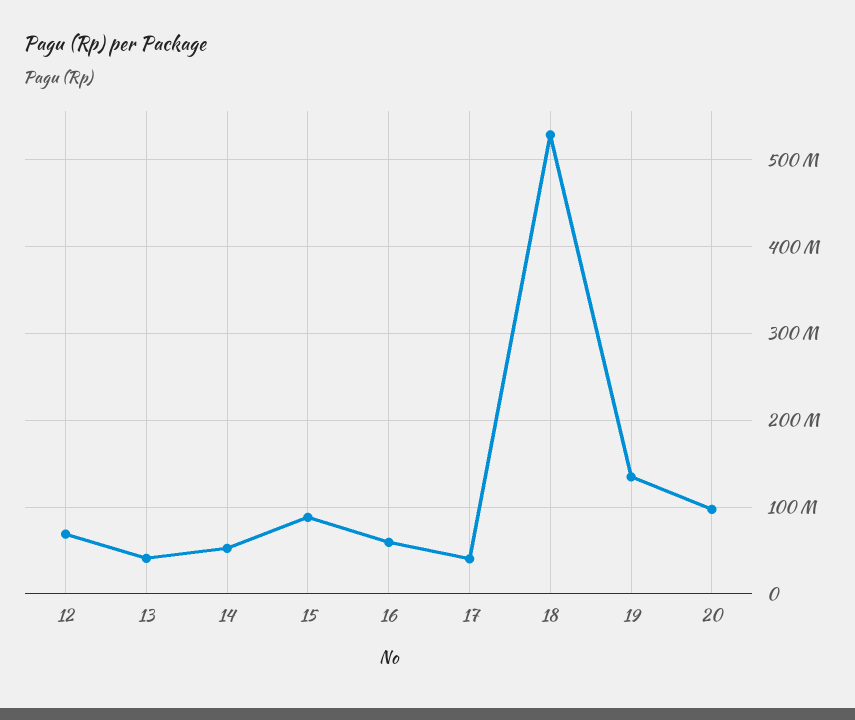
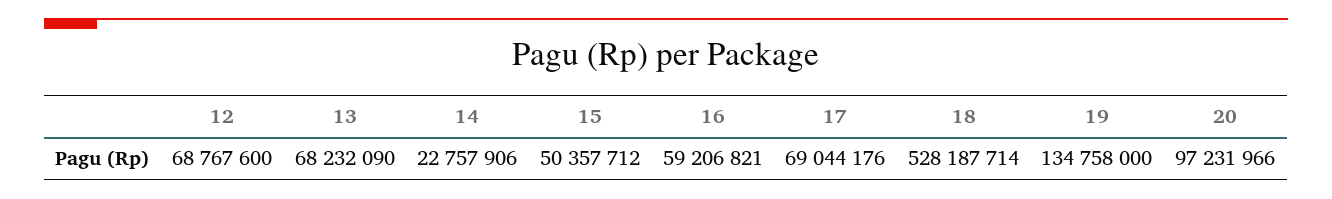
  {
    "12": 68767600,
-   "13": 40000000,
+   "13": 68232090,
-   "14": 50000000,
+   "14": 22757906,
-   "15": 90000000,
+   "15": 50357712,
    "16": 59206821,
-   "17": 40000000,
+   "17": 69044176,
    "18": 528187714,
    "19": 134758000,
    "20": 97231966
  }

